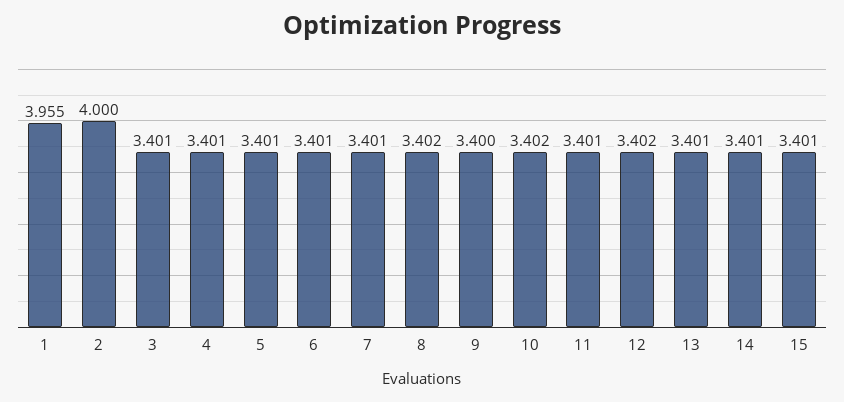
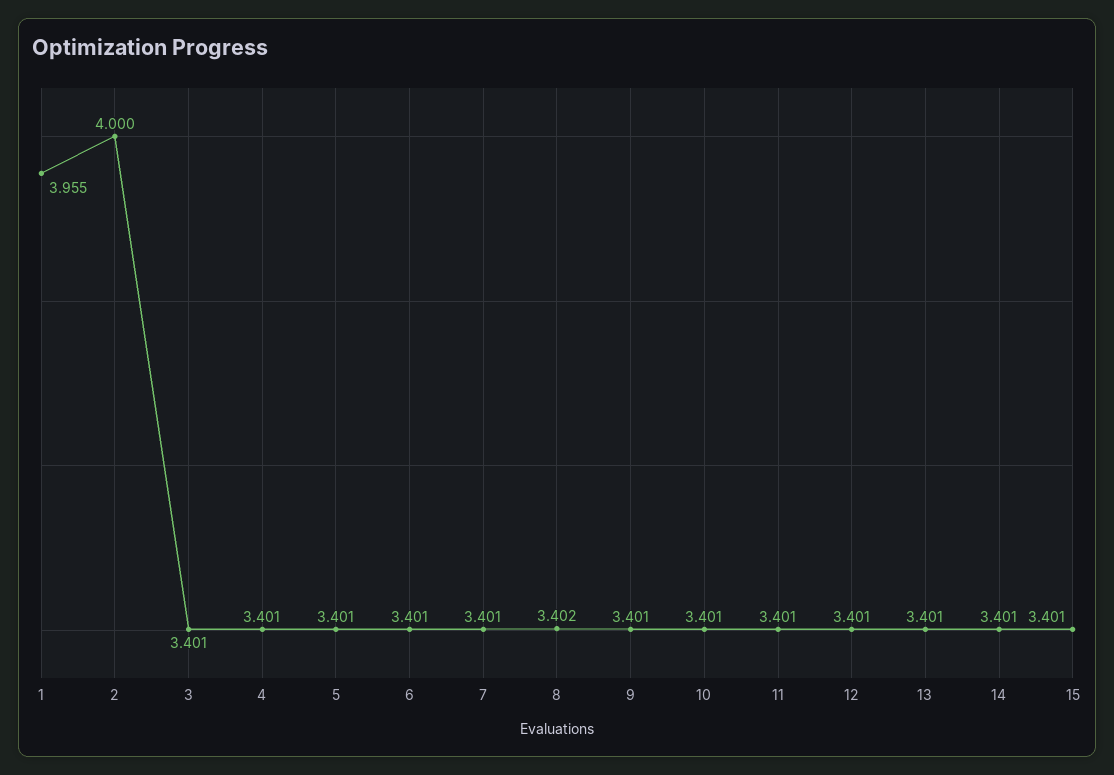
  {
    "1": 3.955,
    "2": 4,
    "3": 3.401,
    "4": 3.401,
    "5": 3.401,
    "6": 3.401,
    "7": 3.401,
    "8": 3.402,
-   "9": 3.4,
+   "9": 3.401,
-   "10": 3.402,
+   "10": 3.401,
    "11": 3.401,
-   "12": 3.402,
+   "12": 3.401,
    "13": 3.401,
    "14": 3.401,
    "15": 3.401
  }

